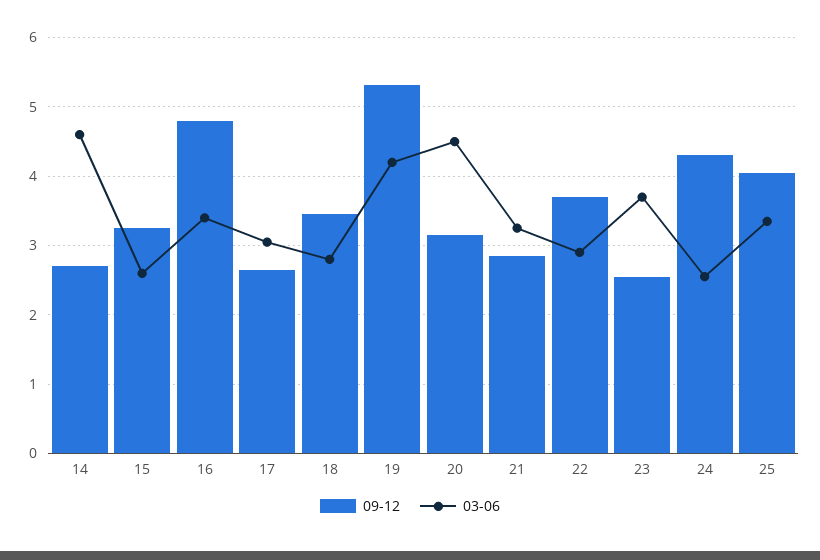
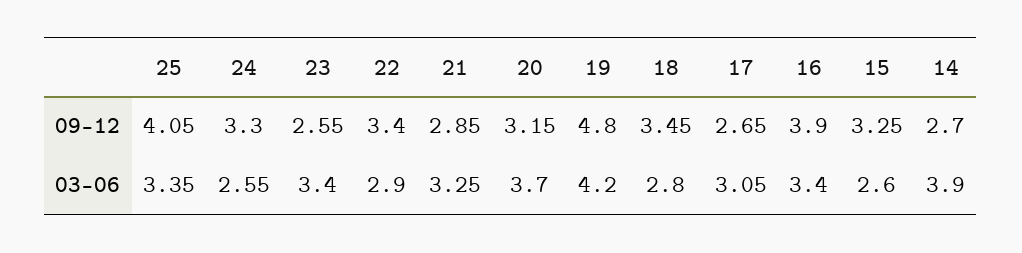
  {
    "09-12": {
      "14": 2.7,
      "15": 3.25,
-     "16": 4.8,
+     "16": 3.9,
      "17": 2.65,
      "18": 3.45,
-     "19": 5.3,
+     "19": 4.8,
      "20": 3.15,
      "21": 2.85,
-     "22": 3.7,
+     "22": 3.4,
      "23": 2.55,
-     "24": 4.3,
+     "24": 3.3,
      "25": 4.05
    },
    "03-06": {
-     "14": 4.6,
+     "14": 3.9,
      "15": 2.6,
      "16": 3.4,
      "17": 3.05,
      "18": 2.8,
      "19": 4.2,
-     "20": 4.5,
+     "20": 3.7,
      "21": 3.25,
      "22": 2.9,
-     "23": 3.7,
+     "23": 3.4,
      "24": 2.55,
      "25": 3.35
    }
  }

